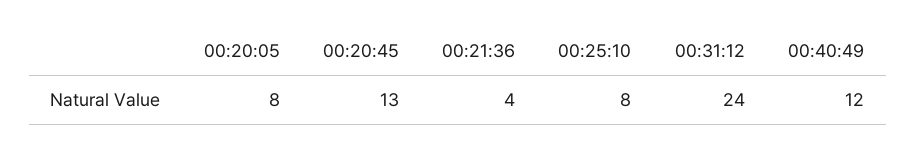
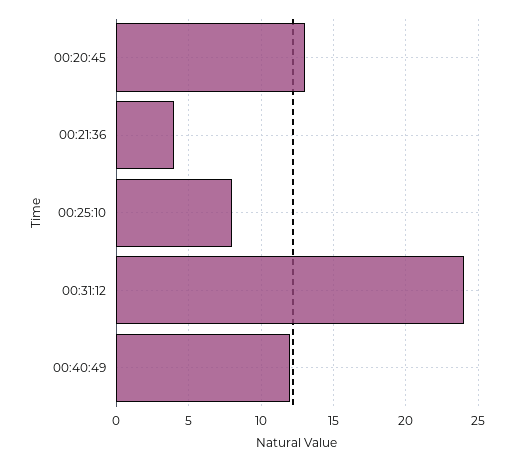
  {
-   "00:20:05": 8,
    "00:20:45": 13,
    "00:21:36": 4,
    "00:25:10": 8,
    "00:31:12": 24,
    "00:40:49": 12
  }

